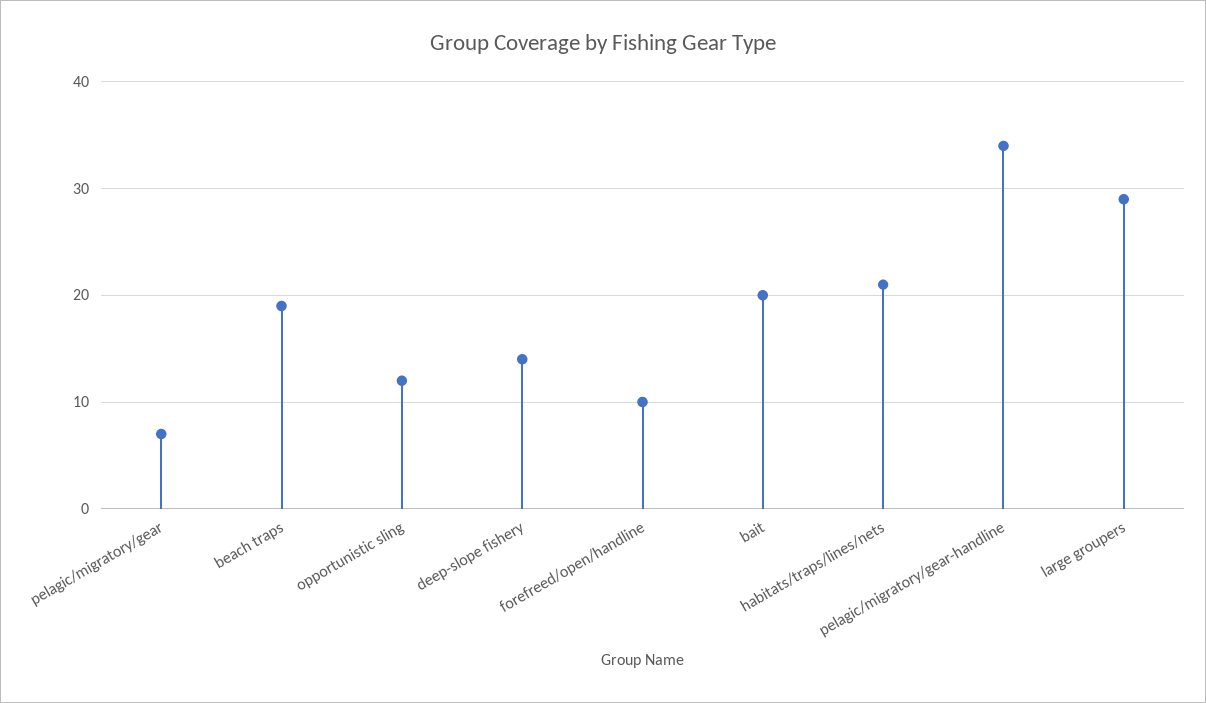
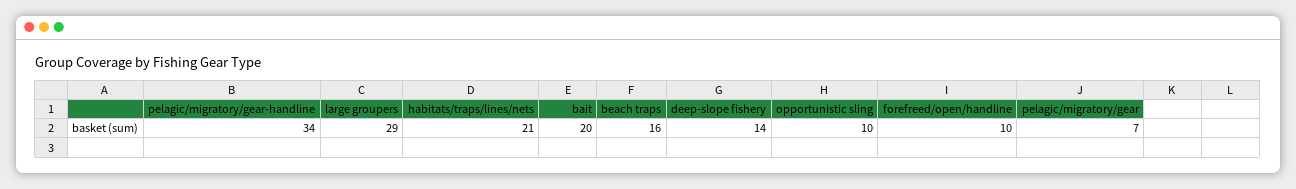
  {
    "pelagic/migratory/gear": 7,
-   "beach traps": 19,
+   "beach traps": 16,
-   "opportunistic sling": 12,
+   "opportunistic sling": 10,
    "deep-slope fishery": 14,
    "forefreed/open/handline": 10,
    "bait": 20,
    "habitats/traps/lines/nets": 21,
    "pelagic/migratory/gear-handline": 34,
    "large groupers": 29
  }

